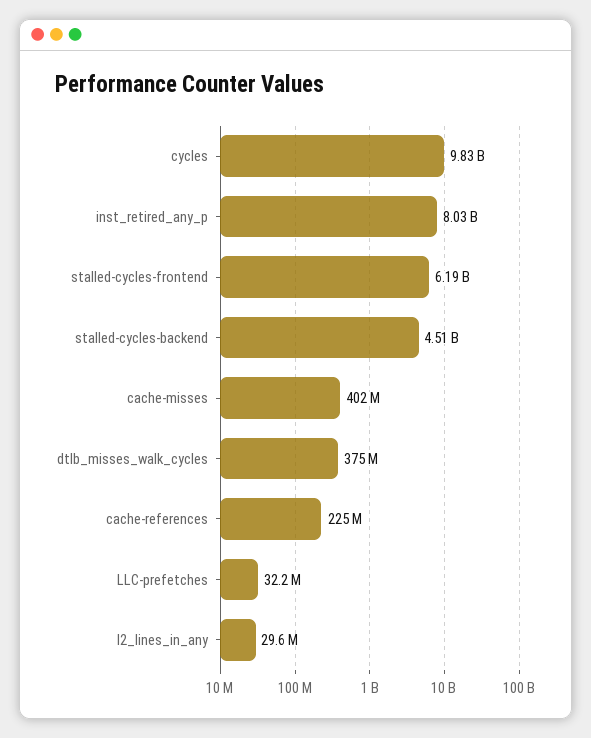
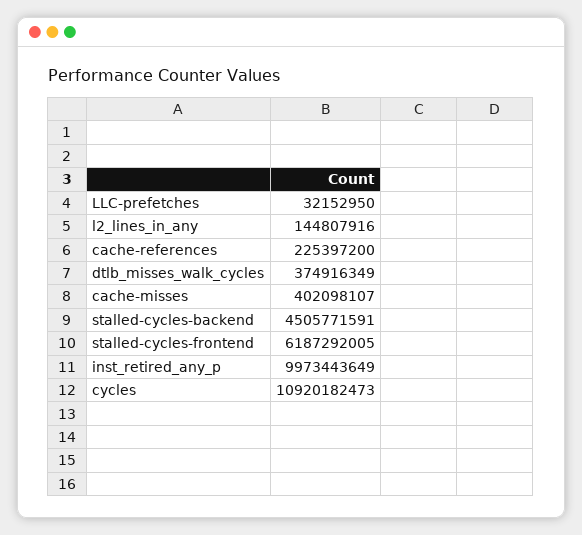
  {
-   "cycles": 9830000000,
+   "cycles": 10920182473,
-   "inst_retired_any_p": 8030000000,
+   "inst_retired_any_p": 9973443649,
    "stalled-cycles-frontend": 6187292005,
    "stalled-cycles-backend": 4505771591,
    "cache-misses": 402098107,
    "dtlb_misses_walk_cycles": 374916349,
    "cache-references": 225397200,
    "LLC-prefetches": 32152950,
-   "l2_lines_in_any": 29600000
+   "l2_lines_in_any": 144807916
  }

